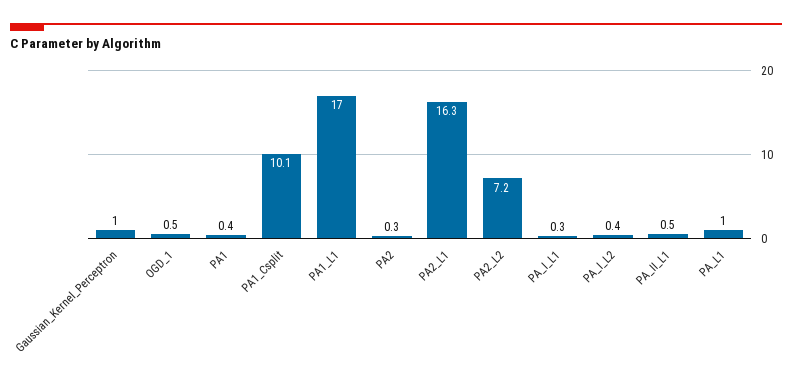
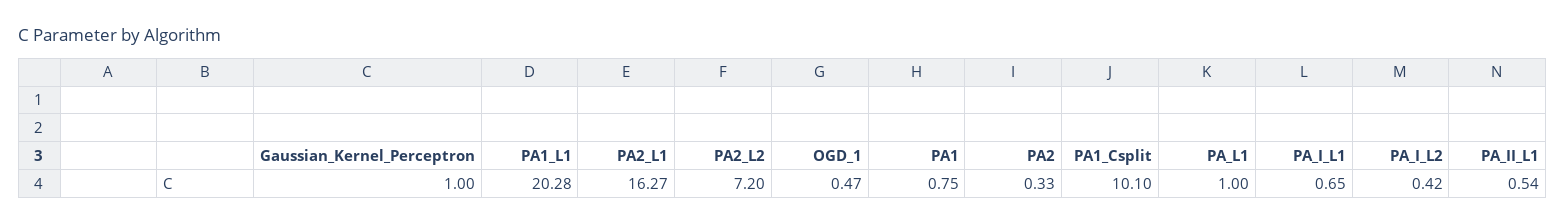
  {
    "Gaussian_Kernel_Perceptron": 1,
    "OGD_1": 0.47,
-   "PA1": 0.4,
+   "PA1": 0.75,
    "PA1_Csplit": 10.1,
-   "PA1_L1": 17,
+   "PA1_L1": 20.28,
    "PA2": 0.33,
    "PA2_L1": 16.27,
    "PA2_L2": 7.2,
-   "PA_I_L1": 0.3,
+   "PA_I_L1": 0.65,
    "PA_I_L2": 0.42,
    "PA_II_L1": 0.54,
    "PA_L1": 1
  }

